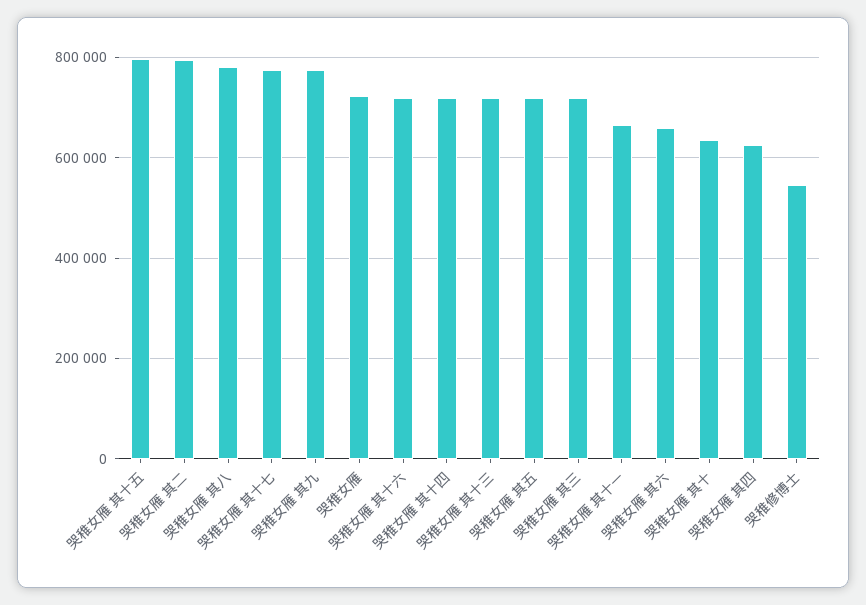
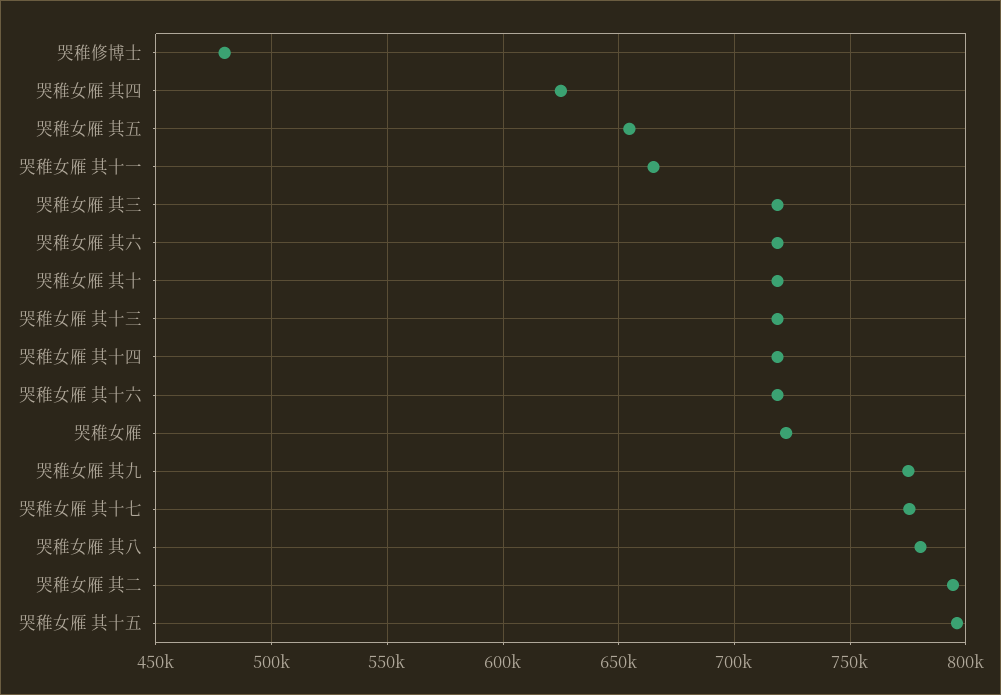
  {
    "哭稚女雁 其十五": 795000,
    "哭稚女雁 其二": 795000,
    "哭稚女雁 其八": 780000,
    "哭稚女雁 其十七": 775000,
    "哭稚女雁 其九": 775000,
    "哭稚女雁": 720000,
    "哭稚女雁 其十六": 720000,
    "哭稚女雁 其十四": 720000,
    "哭稚女雁 其十三": 720000,
-   "哭稚女雁 其五": 720000,
+   "哭稚女雁 其五": 655000,
    "哭稚女雁 其三": 720000,
    "哭稚女雁 其十一": 665000,
-   "哭稚女雁 其六": 660000,
+   "哭稚女雁 其六": 720000,
-   "哭稚女雁 其十": 640000,
+   "哭稚女雁 其十": 720000,
    "哭稚女雁 其四": 625000,
-   "哭稚修博士": 540000
+   "哭稚修博士": 480000
  }

